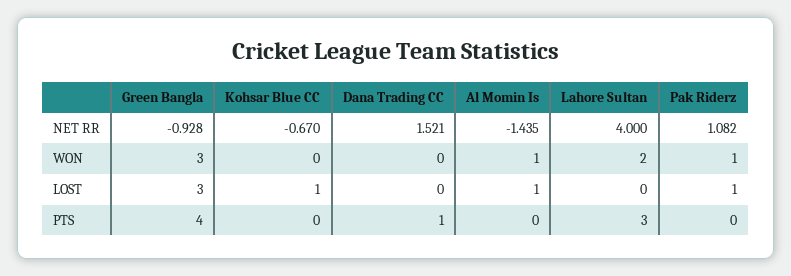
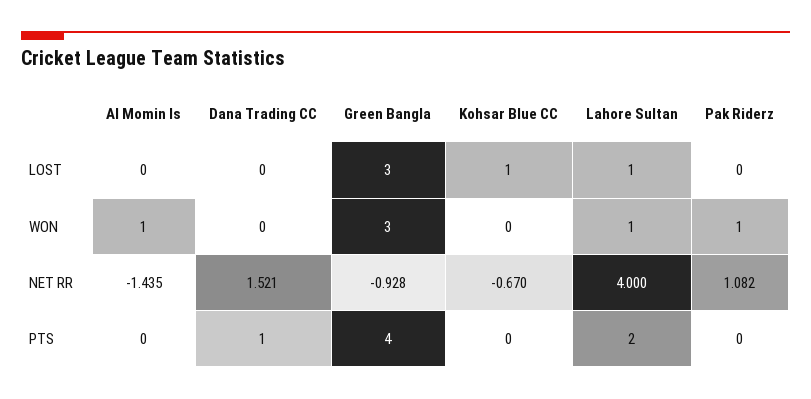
  {
    "Green Bangla": {
      "NET RR": -0.928,
      "WON": 3,
      "LOST": 3,
      "PTS": 4
    },
    "Kohsar Blue CC": {
      "NET RR": -0.67,
      "WON": 0,
      "LOST": 1,
      "PTS": 0
    },
    "Dana Trading CC": {
      "NET RR": 1.521,
      "WON": 0,
      "LOST": 0,
      "PTS": 1
    },
    "Al Momin Is": {
      "NET RR": -1.435,
      "WON": 1,
-     "LOST": 1,
+     "LOST": 0,
      "PTS": 0
    },
    "Lahore Sultan": {
      "NET RR": 4,
-     "WON": 2,
+     "WON": 1,
-     "LOST": 0,
+     "LOST": 1,
-     "PTS": 3
+     "PTS": 2
    },
    "Pak Riderz": {
      "NET RR": 1.082,
      "WON": 1,
-     "LOST": 1,
+     "LOST": 0,
      "PTS": 0
    }
  }

